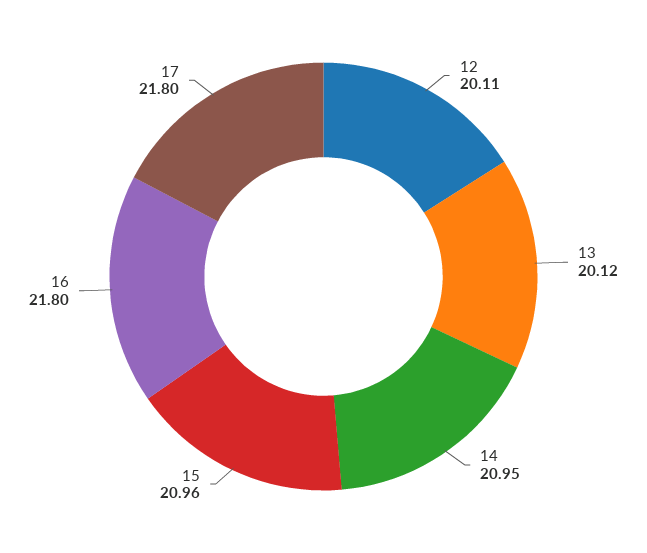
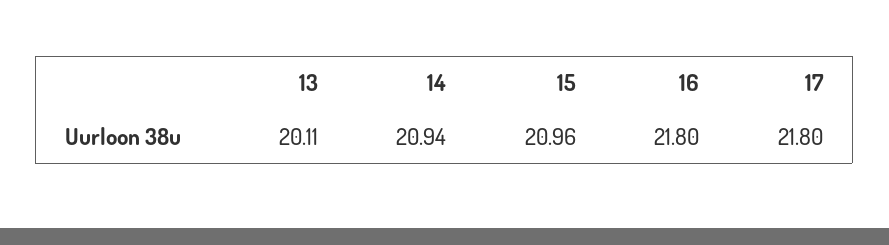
  {
-   "12": 20.11,
-   "13": 20.12,
+   "13": 20.11,
-   "14": 20.95,
+   "14": 20.94,
    "15": 20.96,
    "16": 21.8,
    "17": 21.8
  }

